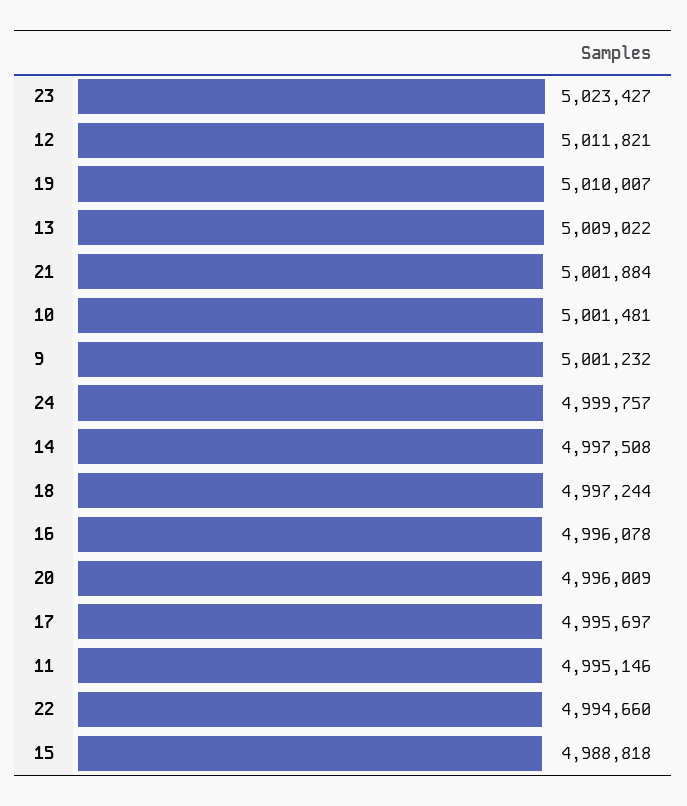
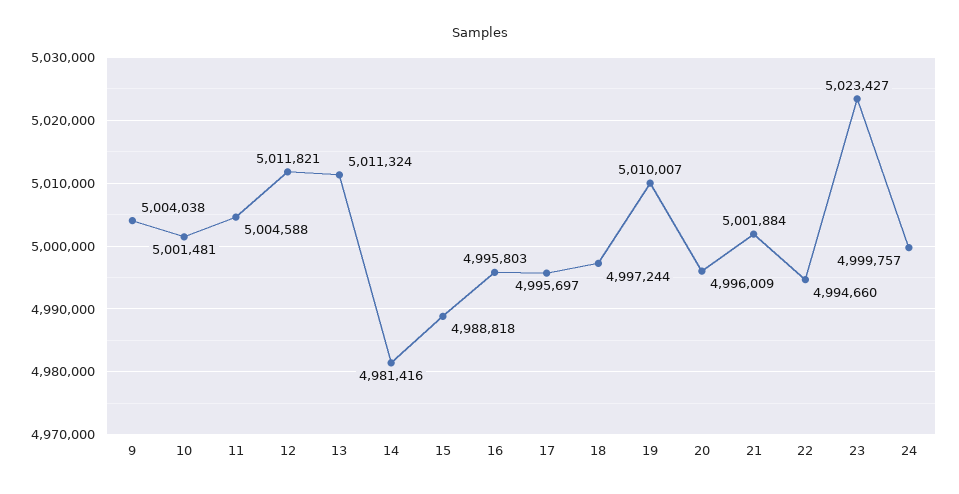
  {
    "23": 5023427,
    "12": 5011821,
    "19": 5010007,
-   "13": 5009022,
+   "13": 5011324,
    "21": 5001884,
    "10": 5001481,
-   "9": 5001232,
+   "9": 5004038,
    "24": 4999757,
-   "14": 4997508,
+   "14": 4981416,
    "18": 4997244,
-   "16": 4996078,
+   "16": 4995803,
    "20": 4996009,
    "17": 4995697,
-   "11": 4995146,
+   "11": 5004588,
    "22": 4994660,
    "15": 4988818
  }

